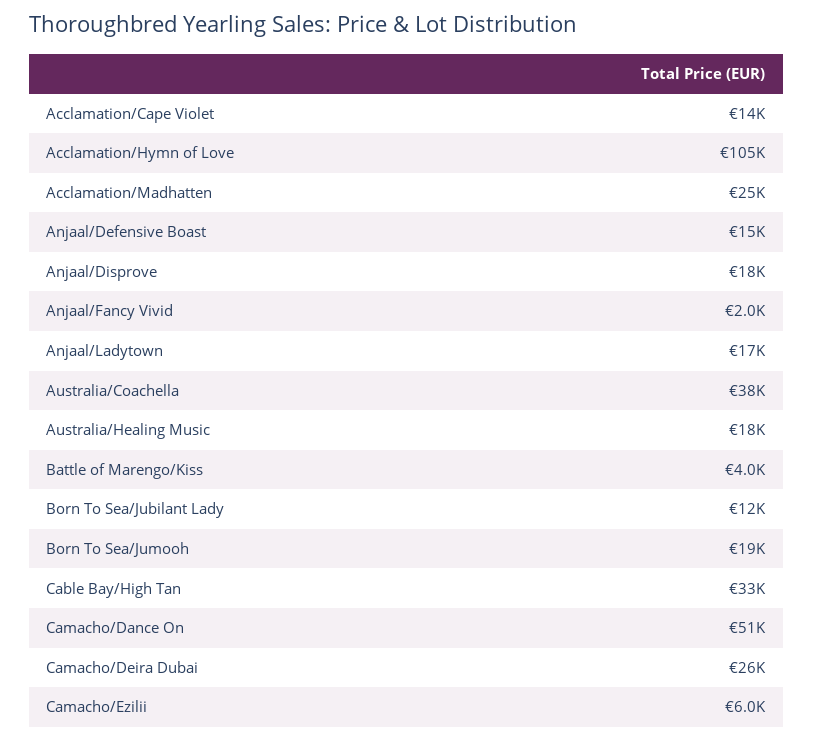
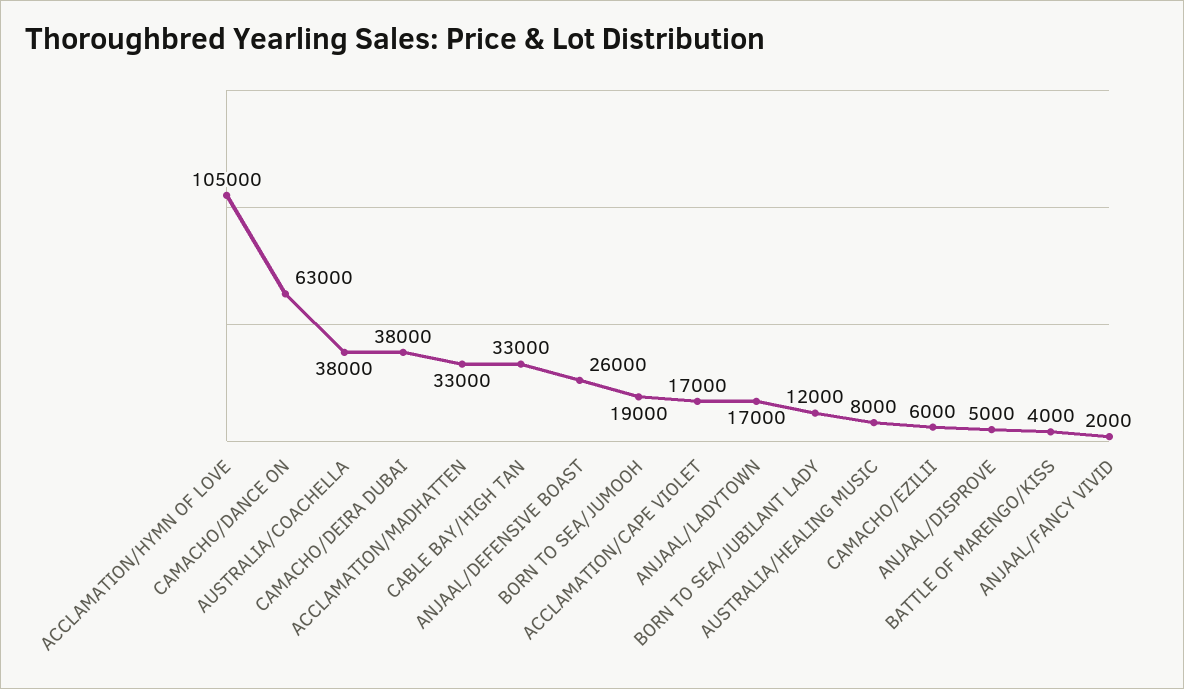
  {
-   "Acclamation/Cape Violet": 14000,
+   "Acclamation/Cape Violet": 17000,
    "Acclamation/Hymn of Love": 105000,
-   "Acclamation/Madhatten": 25000,
+   "Acclamation/Madhatten": 33000,
-   "Anjaal/Defensive Boast": 15000,
+   "Anjaal/Defensive Boast": 26000,
-   "Anjaal/Disprove": 18000,
+   "Anjaal/Disprove": 5000,
    "Anjaal/Fancy Vivid": 2000,
    "Anjaal/Ladytown": 17000,
    "Australia/Coachella": 38000,
-   "Australia/Healing Music": 18000,
+   "Australia/Healing Music": 8000,
    "Battle of Marengo/Kiss": 4000,
    "Born To Sea/Jubilant Lady": 12000,
    "Born To Sea/Jumooh": 19000,
    "Cable Bay/High Tan": 33000,
-   "Camacho/Dance On": 51000,
+   "Camacho/Dance On": 63000,
-   "Camacho/Deira Dubai": 26000,
+   "Camacho/Deira Dubai": 38000,
    "Camacho/Ezilii": 6000
  }

